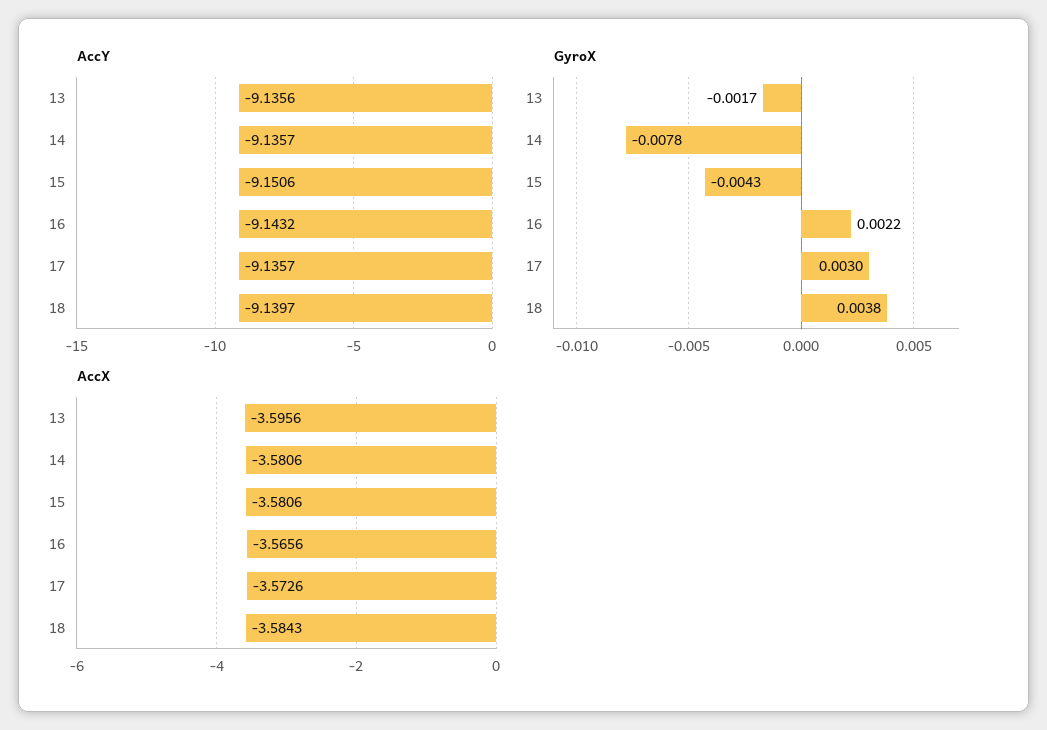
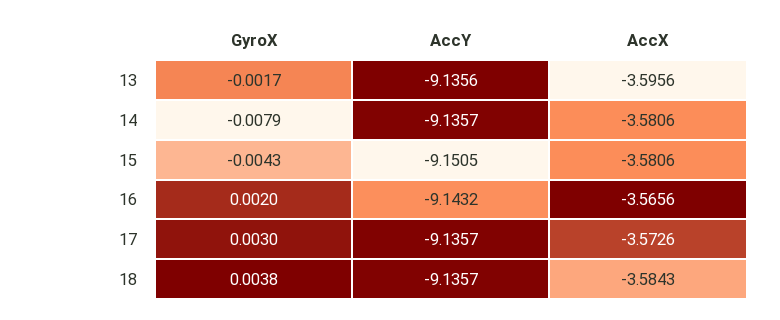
  {
    "AccY": {
      "13": -9.1356,
      "14": -9.1357,
-     "15": -9.1506,
+     "15": -9.1505,
      "16": -9.1432,
      "17": -9.1357,
-     "18": -9.1397
+     "18": -9.1357
    },
    "GyroX": {
      "13": -0.0017,
-     "14": -0.0078,
+     "14": -0.0079,
      "15": -0.0043,
-     "16": 0.0022,
+     "16": 0.002,
      "17": 0.003,
      "18": 0.0038
    },
    "AccX": {
      "13": -3.5956,
      "14": -3.5806,
      "15": -3.5806,
      "16": -3.5656,
      "17": -3.5726,
      "18": -3.5843
    }
  }

